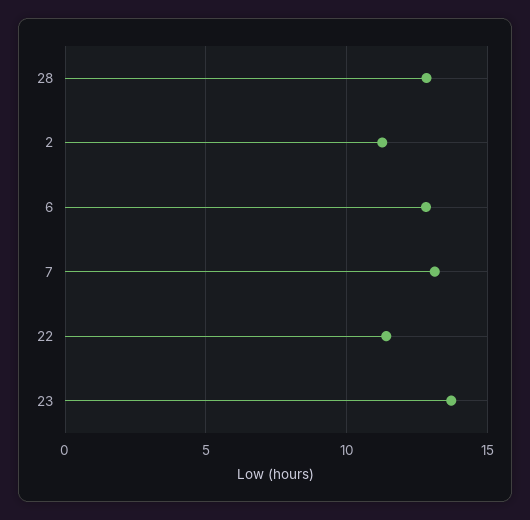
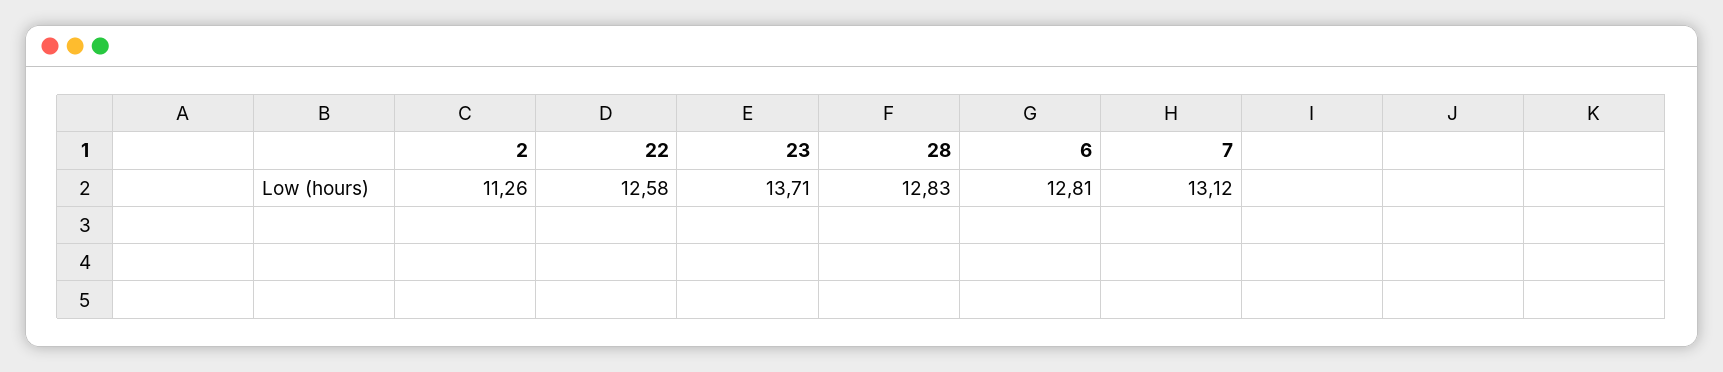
  {
    "28": 12.83,
    "2": 11.26,
    "6": 12.81,
    "7": 13.12,
-   "22": 11.5,
+   "22": 12.58,
    "23": 13.71
  }

